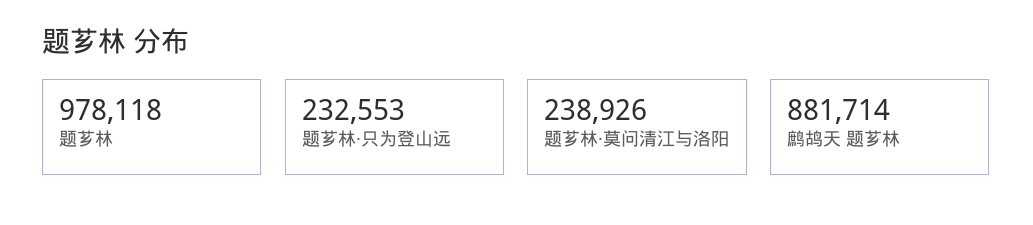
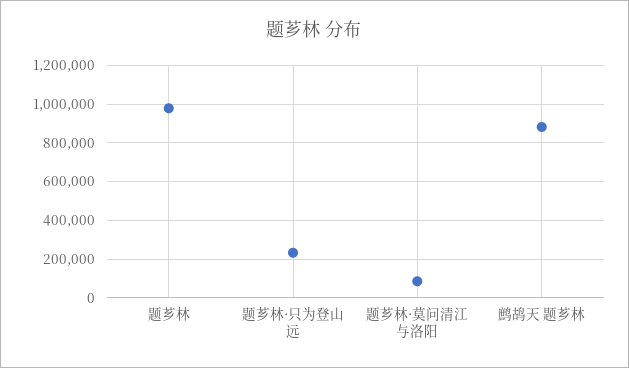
  {
    "题芗林": 978118,
    "题芗林·只为登山远": 232553,
-   "题芗林·莫问清江与洛阳": 238926,
+   "题芗林·莫问清江与洛阳": 100000,
    "鹧鸪天 题芗林": 881714
  }

